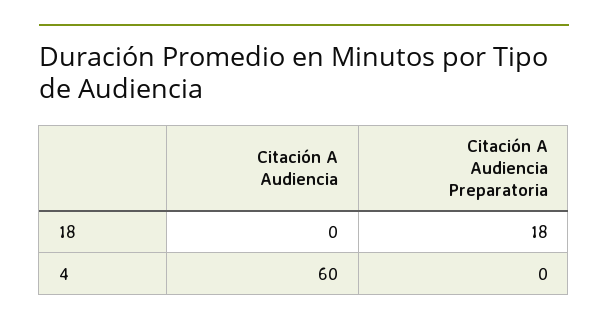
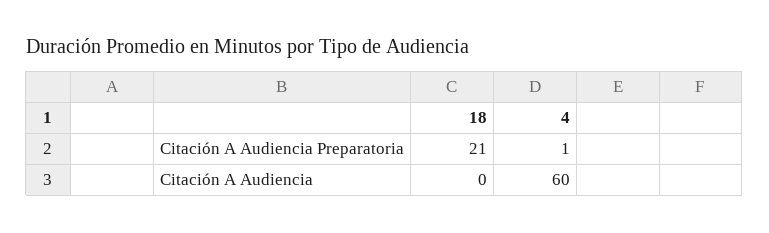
  {
    "Citación A Audiencia": {
      "18": 0,
      "4": 60
    },
    "Citación A Audiencia Preparatoria": {
-     "18": 18,
+     "18": 21,
-     "4": 0
+     "4": 1
    }
  }

